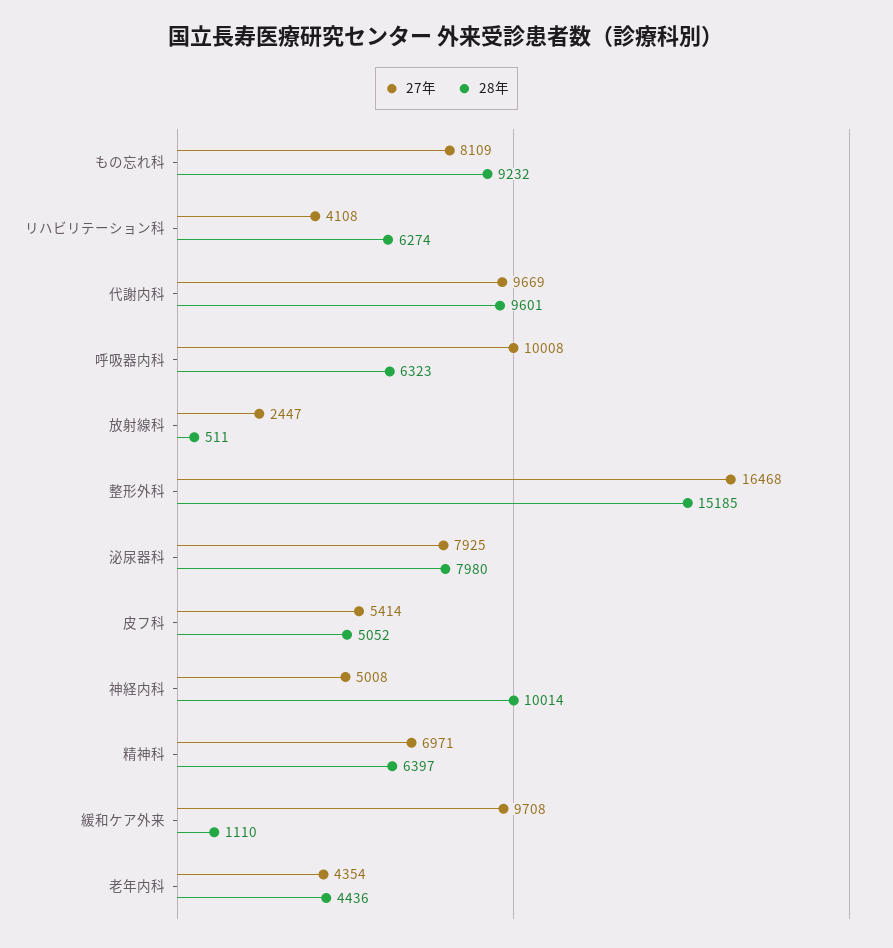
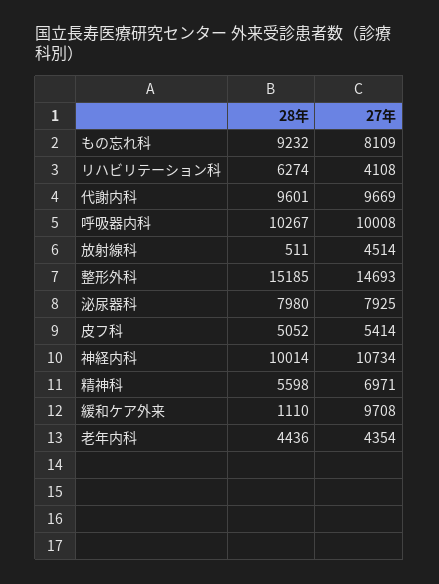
  {
    "27年": {
      "もの忘れ科": 8109,
      "リハビリテーション科": 4108,
      "代謝内科": 9669,
      "呼吸器内科": 10008,
-     "放射線科": 2447,
+     "放射線科": 4514,
-     "整形外科": 16468,
+     "整形外科": 14693,
      "泌尿器科": 7925,
      "皮フ科": 5414,
-     "神経内科": 5008,
+     "神経内科": 10734,
      "精神科": 6971,
      "緩和ケア外来": 9708,
      "老年内科": 4354
    },
    "28年": {
      "もの忘れ科": 9232,
      "リハビリテーション科": 6274,
      "代謝内科": 9601,
-     "呼吸器内科": 6323,
+     "呼吸器内科": 10267,
      "放射線科": 511,
      "整形外科": 15185,
      "泌尿器科": 7980,
      "皮フ科": 5052,
      "神経内科": 10014,
-     "精神科": 6397,
+     "精神科": 5598,
      "緩和ケア外来": 1110,
      "老年内科": 4436
    }
  }

